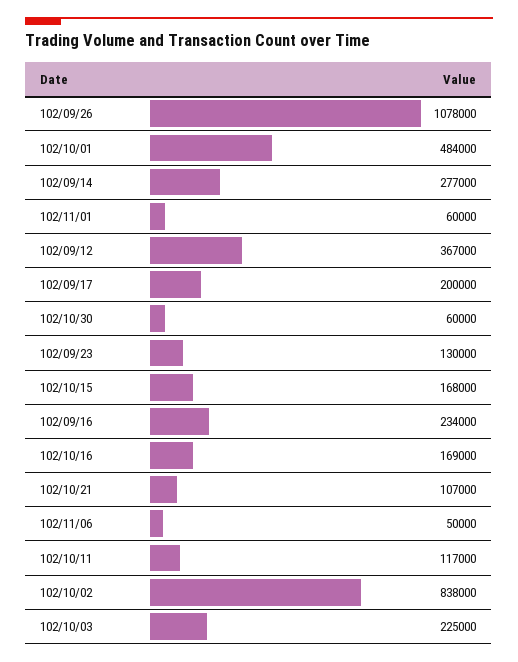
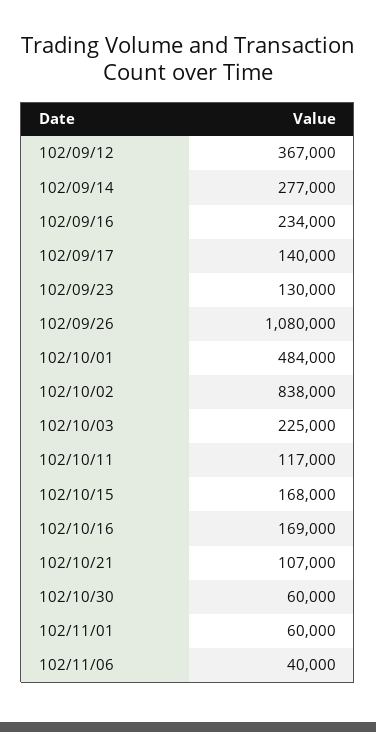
  {
-   "102/09/26": 1078000,
+   "102/09/26": 1080000,
    "102/10/01": 484000,
    "102/09/14": 277000,
    "102/11/01": 60000,
    "102/09/12": 367000,
-   "102/09/17": 200000,
+   "102/09/17": 140000,
    "102/10/30": 60000,
    "102/09/23": 130000,
    "102/10/15": 168000,
    "102/09/16": 234000,
    "102/10/16": 169000,
    "102/10/21": 107000,
-   "102/11/06": 50000,
+   "102/11/06": 40000,
    "102/10/11": 117000,
    "102/10/02": 838000,
    "102/10/03": 225000
  }

